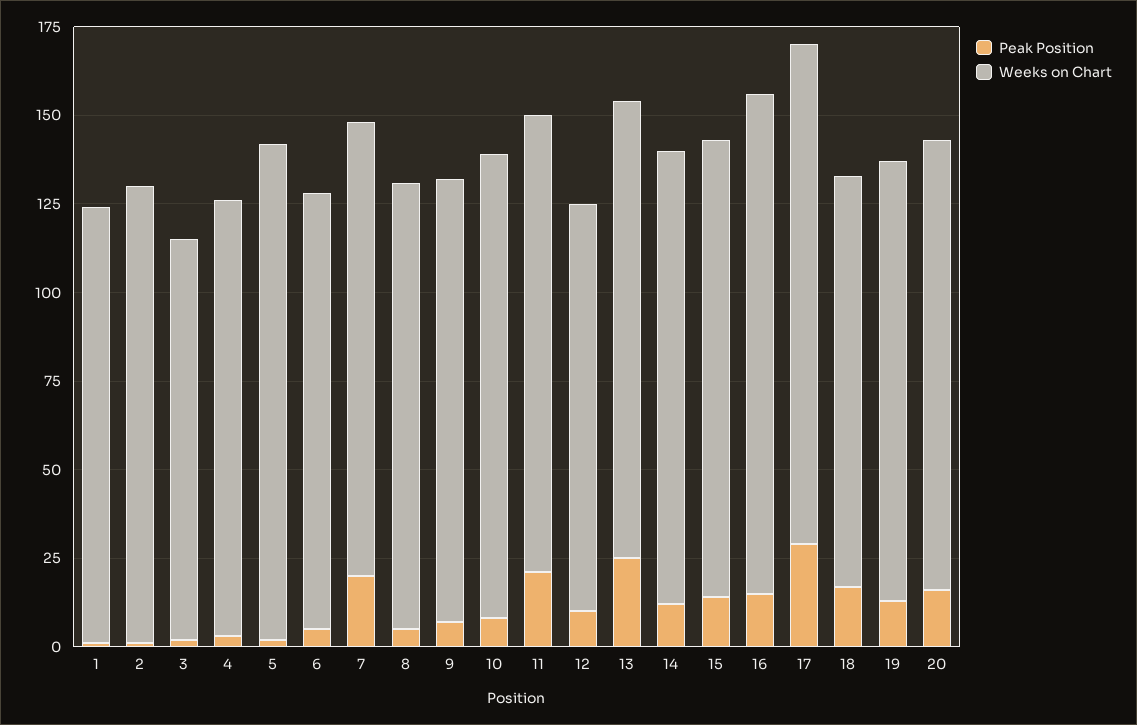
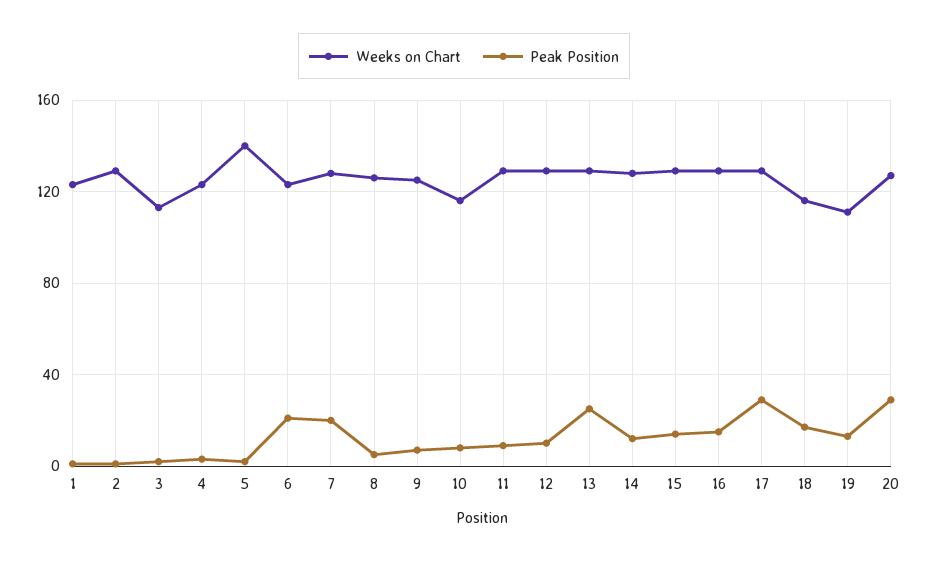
  {
    "Peak Position": {
      "1": 0,
      "2": 0,
      "3": 0,
      "4": 5,
      "5": 0,
-     "6": 5,
+     "6": 20,
      "7": 20,
      "8": 5,
      "9": 5,
      "10": 10,
-     "11": 20,
+     "11": 10,
      "12": 10,
      "13": 25,
      "14": 10,
      "15": 15,
      "16": 15,
      "17": 30,
      "18": 15,
      "19": 15,
-     "20": 15
+     "20": 30
    },
    "Weeks on Chart": {
      "1": 125,
      "2": 130,
      "3": 115,
      "4": 125,
      "5": 140,
      "6": 125,
      "7": 130,
      "8": 125,
      "9": 125,
-     "10": 130,
+     "10": 115,
      "11": 130,
-     "12": 115,
+     "12": 130,
      "13": 130,
      "14": 130,
      "15": 130,
-     "16": 140,
+     "16": 130,
-     "17": 140,
+     "17": 130,
      "18": 115,
-     "19": 125,
+     "19": 110,
      "20": 125
    }
  }

